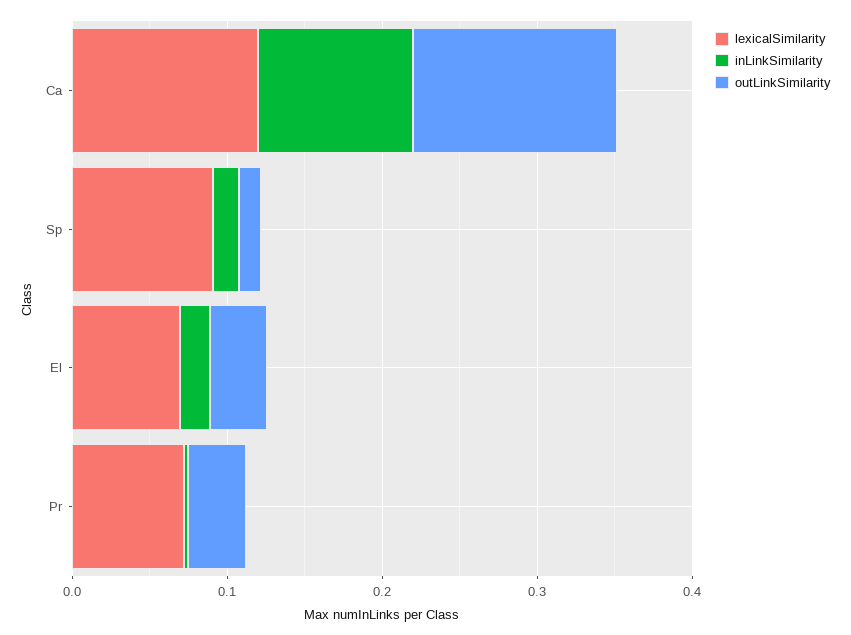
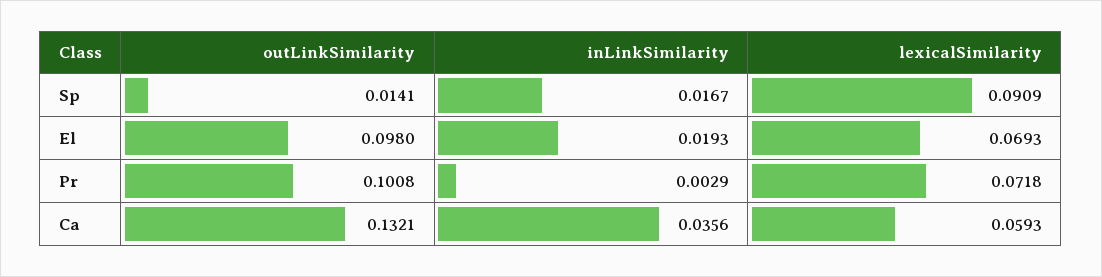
  {
    "lexicalSimilarity": {
-     "Ca": 0.12,
+     "Ca": 0.0593,
      "Sp": 0.0909,
      "El": 0.0693,
      "Pr": 0.0718
    },
    "inLinkSimilarity": {
-     "Ca": 0.1,
+     "Ca": 0.0356,
      "Sp": 0.0167,
      "El": 0.0193,
      "Pr": 0.0029
    },
    "outLinkSimilarity": {
      "Ca": 0.1321,
      "Sp": 0.0141,
-     "El": 0.04,
+     "El": 0.098,
-     "Pr": 0.04
+     "Pr": 0.1008
    }
  }

